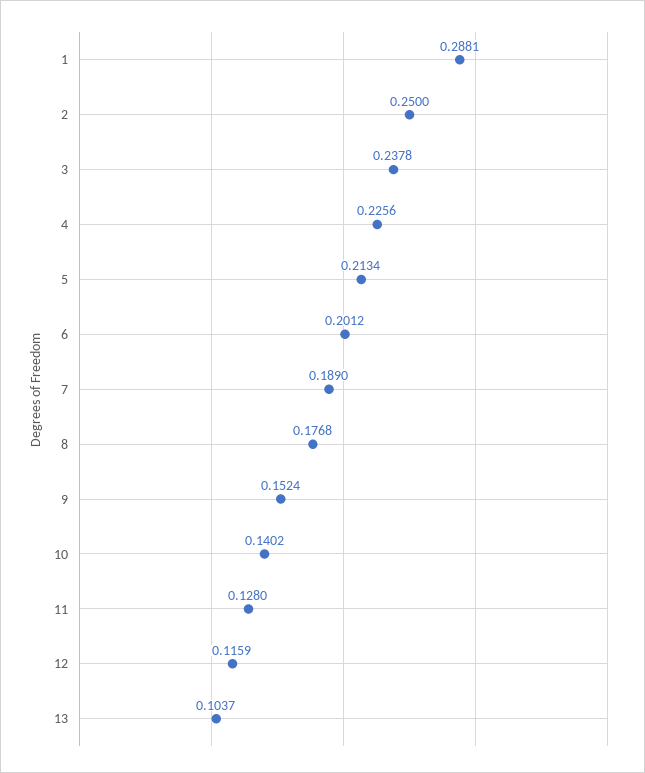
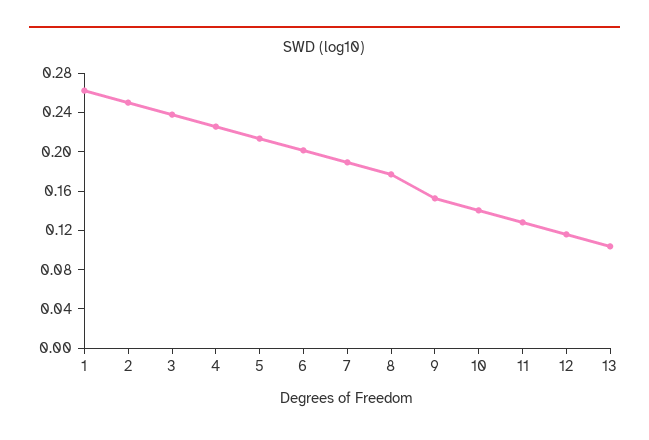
  {
-   "1": 0.2881,
+   "1": 0.26,
    "2": 0.25,
    "3": 0.2378,
    "4": 0.2256,
    "5": 0.2134,
    "6": 0.2012,
    "7": 0.189,
    "8": 0.1768,
    "9": 0.1524,
    "10": 0.1402,
    "11": 0.128,
    "12": 0.1159,
    "13": 0.1037
  }

